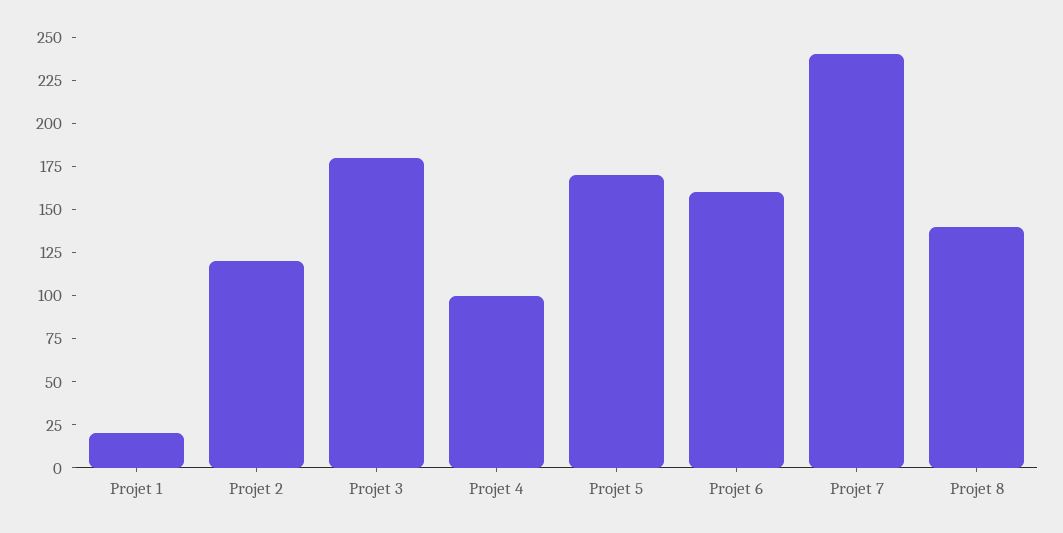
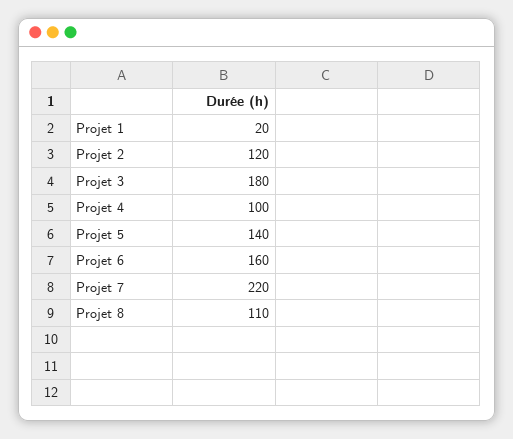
  {
    "Projet 1": 20,
    "Projet 2": 120,
    "Projet 3": 180,
    "Projet 4": 100,
-   "Projet 5": 170,
+   "Projet 5": 140,
    "Projet 6": 160,
-   "Projet 7": 240,
+   "Projet 7": 220,
-   "Projet 8": 140
+   "Projet 8": 110
  }

